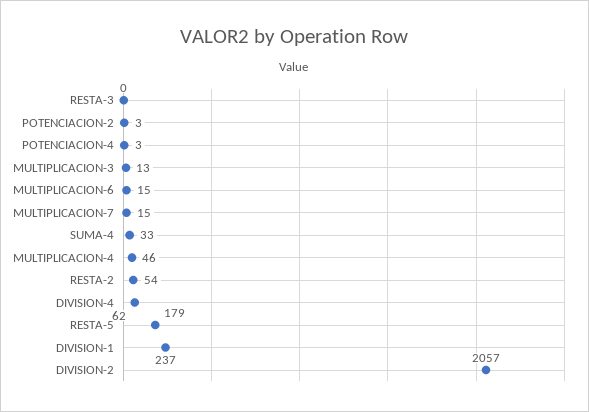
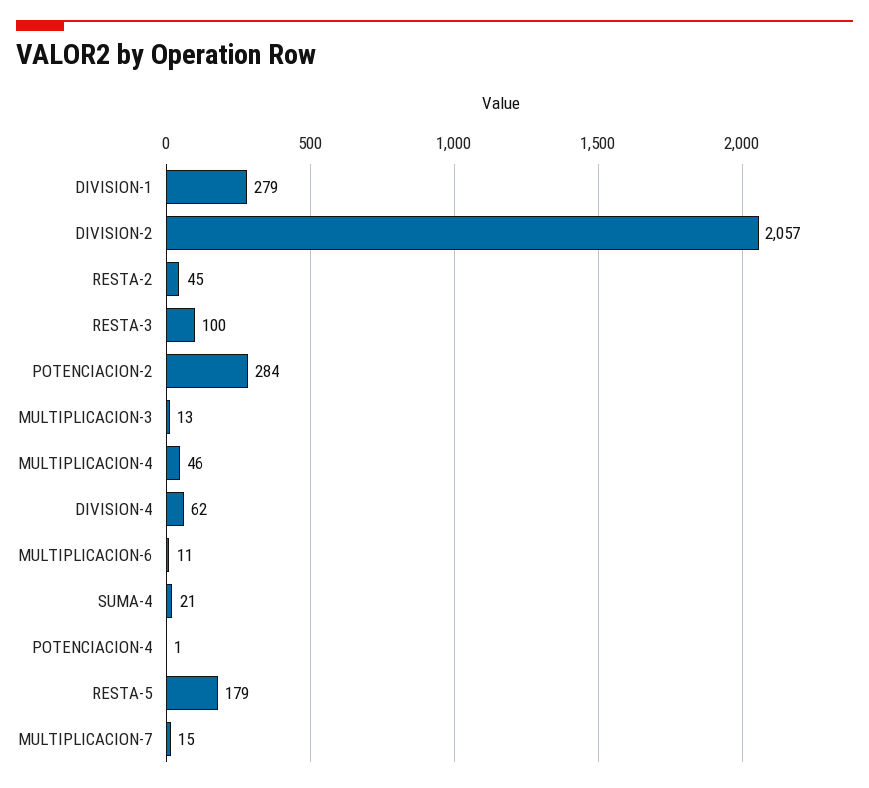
  {
-   "RESTA-3": 0,
+   "RESTA-3": 100,
-   "POTENCIACION-2": 3,
+   "POTENCIACION-2": 284,
-   "POTENCIACION-4": 3,
+   "POTENCIACION-4": 1,
    "MULTIPLICACION-3": 13,
-   "MULTIPLICACION-6": 15,
+   "MULTIPLICACION-6": 11,
    "MULTIPLICACION-7": 15,
-   "SUMA-4": 33,
+   "SUMA-4": 21,
    "MULTIPLICACION-4": 46,
-   "RESTA-2": 54,
+   "RESTA-2": 45,
    "DIVISION-4": 62,
    "RESTA-5": 179,
-   "DIVISION-1": 237,
+   "DIVISION-1": 279,
    "DIVISION-2": 2057
  }

